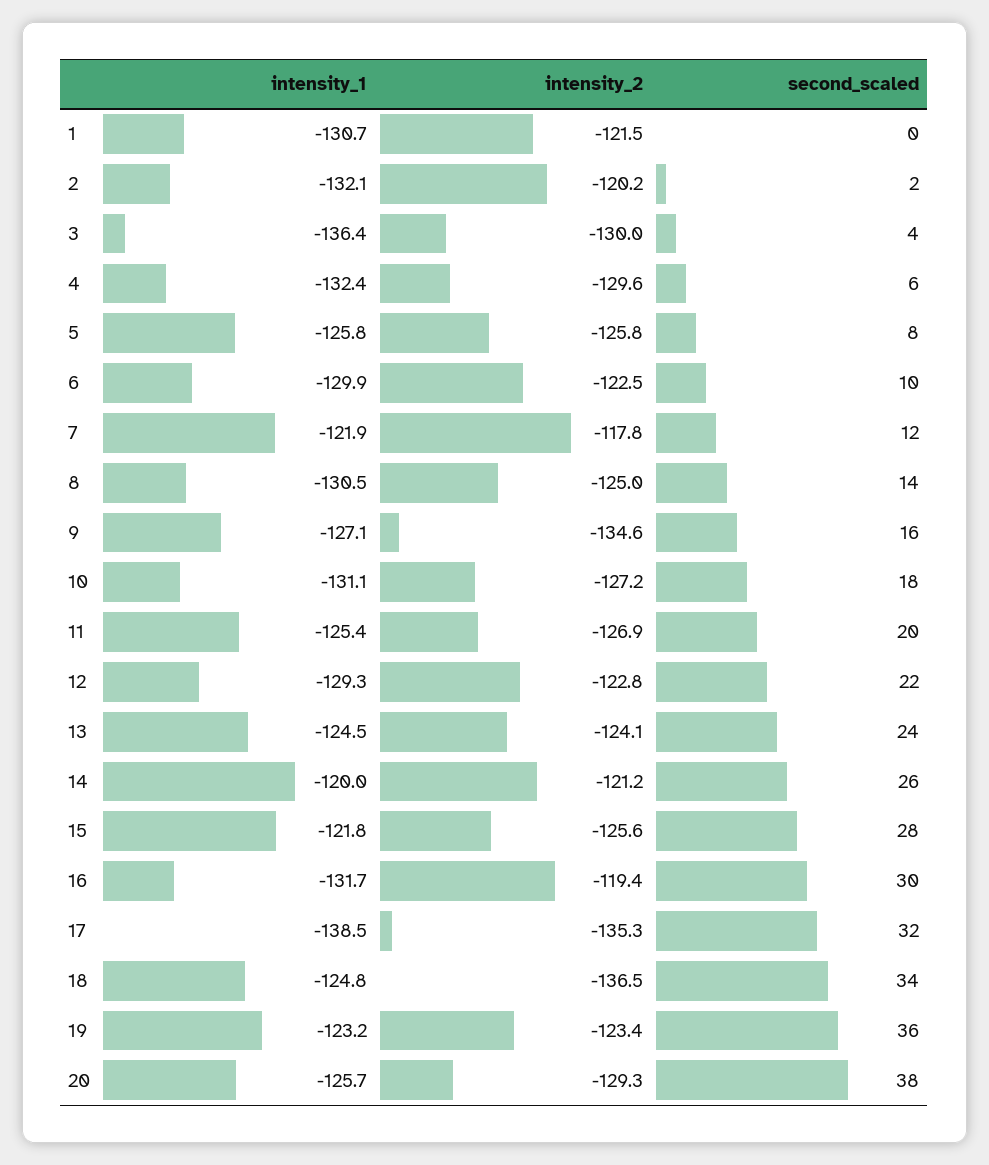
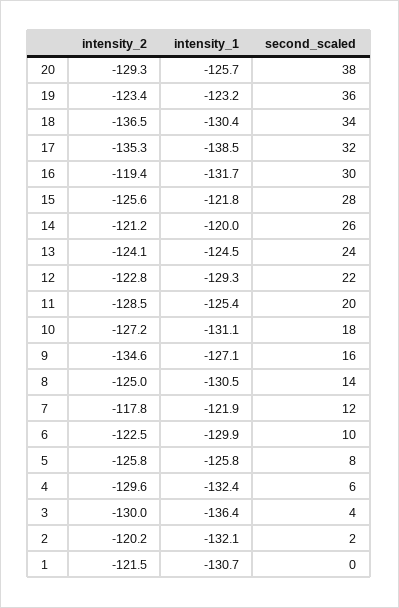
  {
    "intensity_1": {
      "1": -130.7,
      "2": -132.1,
      "3": -136.4,
      "4": -132.4,
      "5": -125.8,
      "6": -129.9,
      "7": -121.9,
      "8": -130.5,
      "9": -127.1,
      "10": -131.1,
      "11": -125.4,
      "12": -129.3,
      "13": -124.5,
      "14": -120,
      "15": -121.8,
      "16": -131.7,
      "17": -138.5,
-     "18": -124.8,
+     "18": -130.4,
      "19": -123.2,
      "20": -125.7
    },
    "intensity_2": {
      "1": -121.5,
      "2": -120.2,
      "3": -130,
      "4": -129.6,
      "5": -125.8,
      "6": -122.5,
      "7": -117.8,
      "8": -125,
      "9": -134.6,
      "10": -127.2,
-     "11": -126.9,
+     "11": -128.5,
      "12": -122.8,
      "13": -124.1,
      "14": -121.2,
      "15": -125.6,
      "16": -119.4,
      "17": -135.3,
      "18": -136.5,
      "19": -123.4,
      "20": -129.3
    },
    "second_scaled": {
      "1": 0,
      "2": 2,
      "3": 4,
      "4": 6,
      "5": 8,
      "6": 10,
      "7": 12,
      "8": 14,
      "9": 16,
      "10": 18,
      "11": 20,
      "12": 22,
      "13": 24,
      "14": 26,
      "15": 28,
      "16": 30,
      "17": 32,
      "18": 34,
      "19": 36,
      "20": 38
    }
  }

